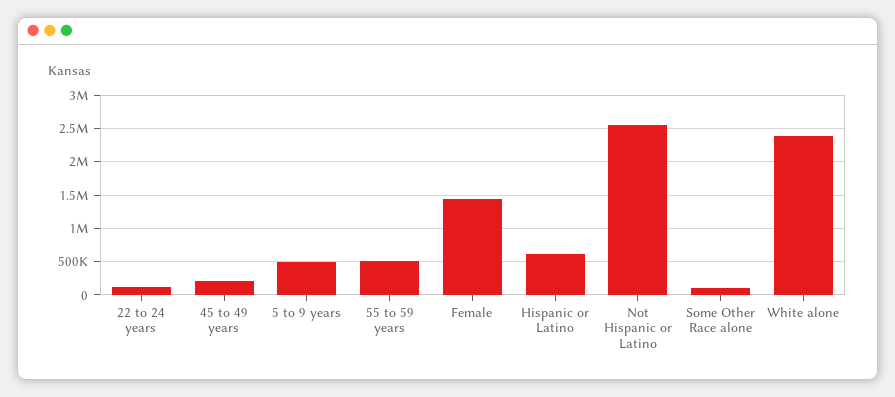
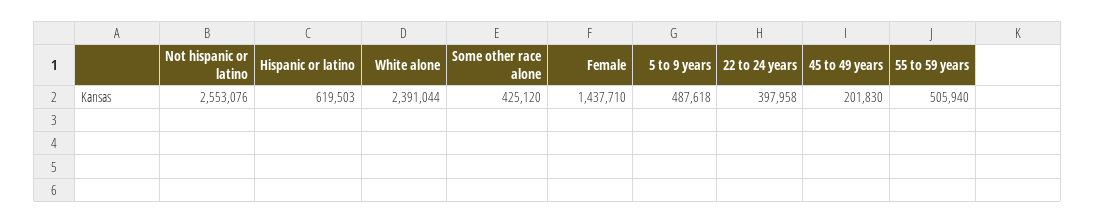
  {
-   "22 to 24 years": 100000,
+   "22 to 24 years": 397958,
    "45 to 49 years": 201830,
    "5 to 9 years": 487618,
    "55 to 59 years": 505940,
    "Female": 1437710,
    "Hispanic or Latino": 619503,
    "Not Hispanic or Latino": 2553076,
-   "Some Other Race alone": 100000,
+   "Some Other Race alone": 425120,
    "White alone": 2391044
  }

